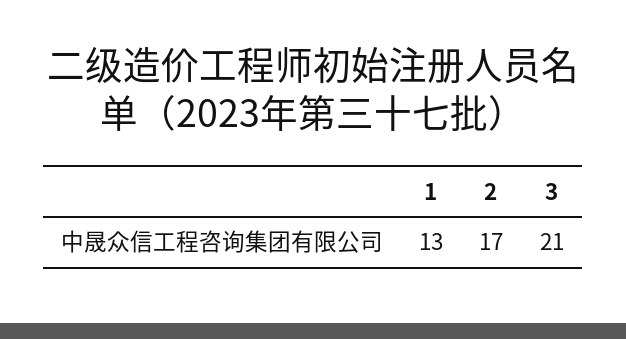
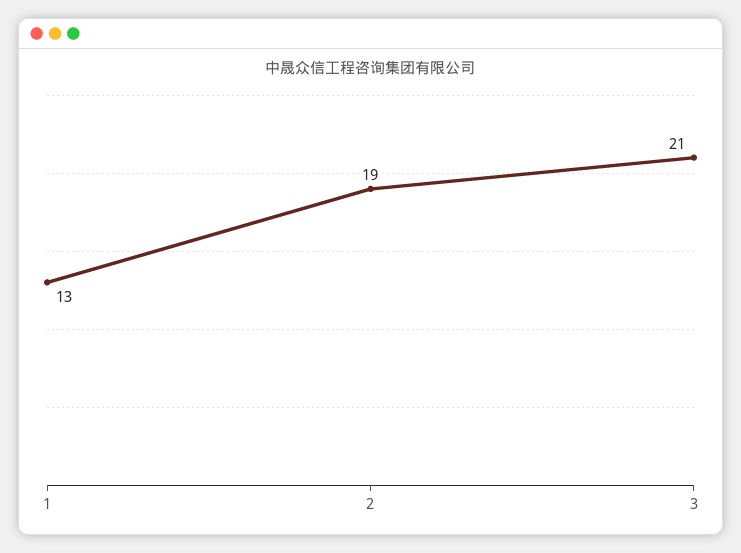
  {
    "1": 13,
-   "2": 17,
+   "2": 19,
    "3": 21
  }

